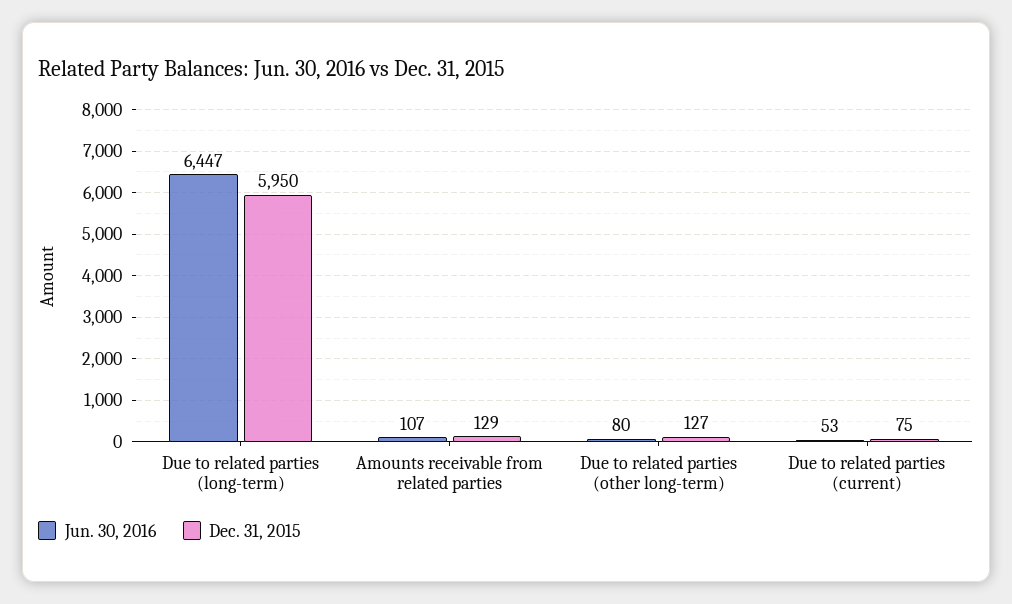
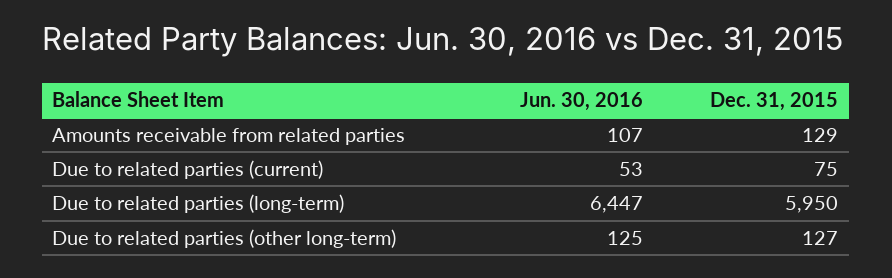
  {
    "Jun. 30, 2016": {
      "Due to related parties (long-term)": 6447,
      "Amounts receivable from related parties": 107,
-     "Due to related parties (other long-term)": 80,
+     "Due to related parties (other long-term)": 125,
      "Due to related parties (current)": 53
    },
    "Dec. 31, 2015": {
      "Due to related parties (long-term)": 5950,
      "Amounts receivable from related parties": 129,
      "Due to related parties (other long-term)": 127,
      "Due to related parties (current)": 75
    }
  }

